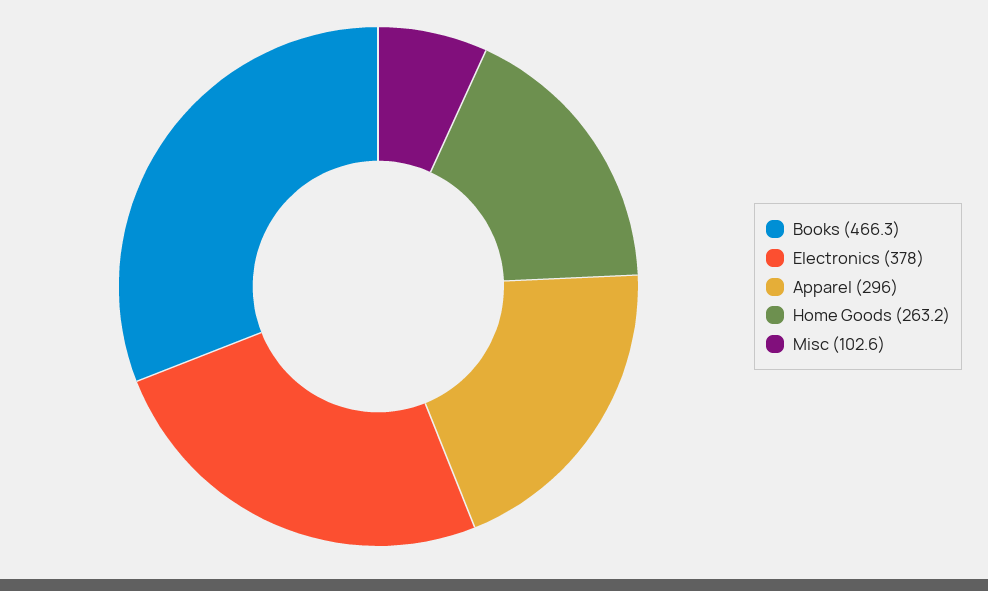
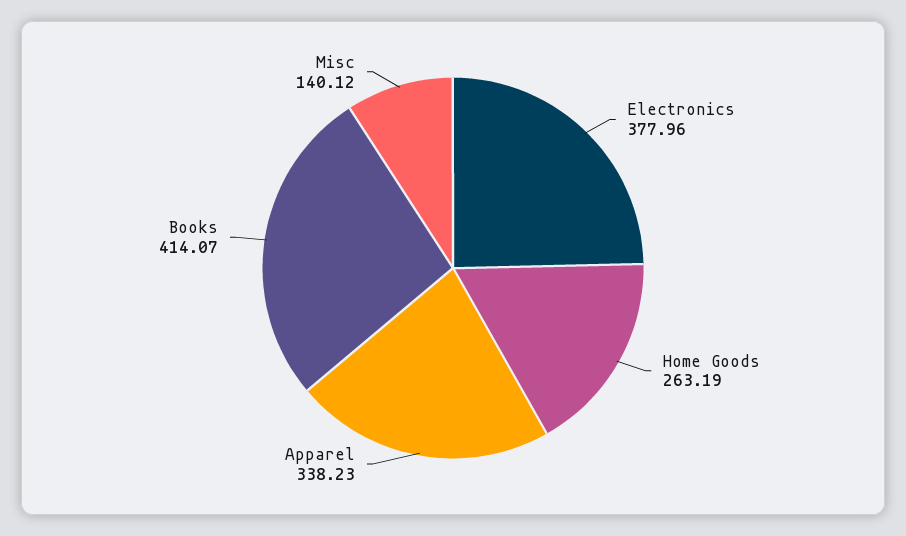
  {
-   "Books": 466.3,
+   "Books": 414.07,
    "Electronics": 377.96,
-   "Apparel": 296,
+   "Apparel": 338.23,
    "Home Goods": 263.19,
-   "Misc": 102.6
+   "Misc": 140.12
  }

